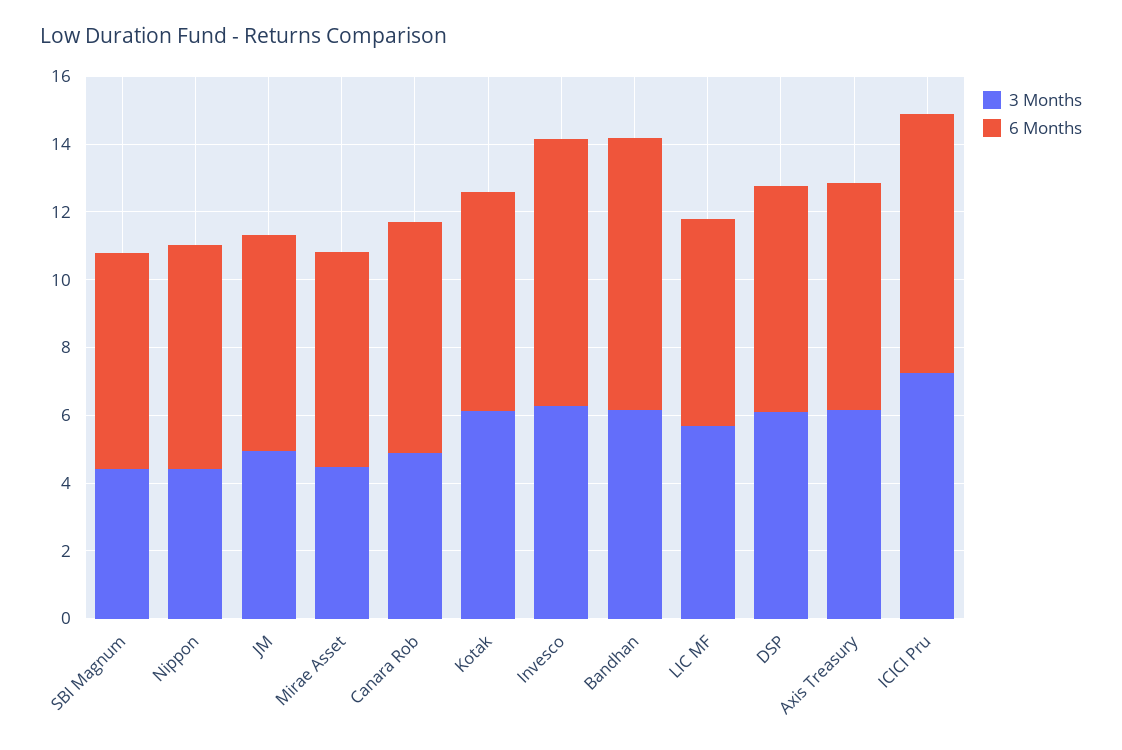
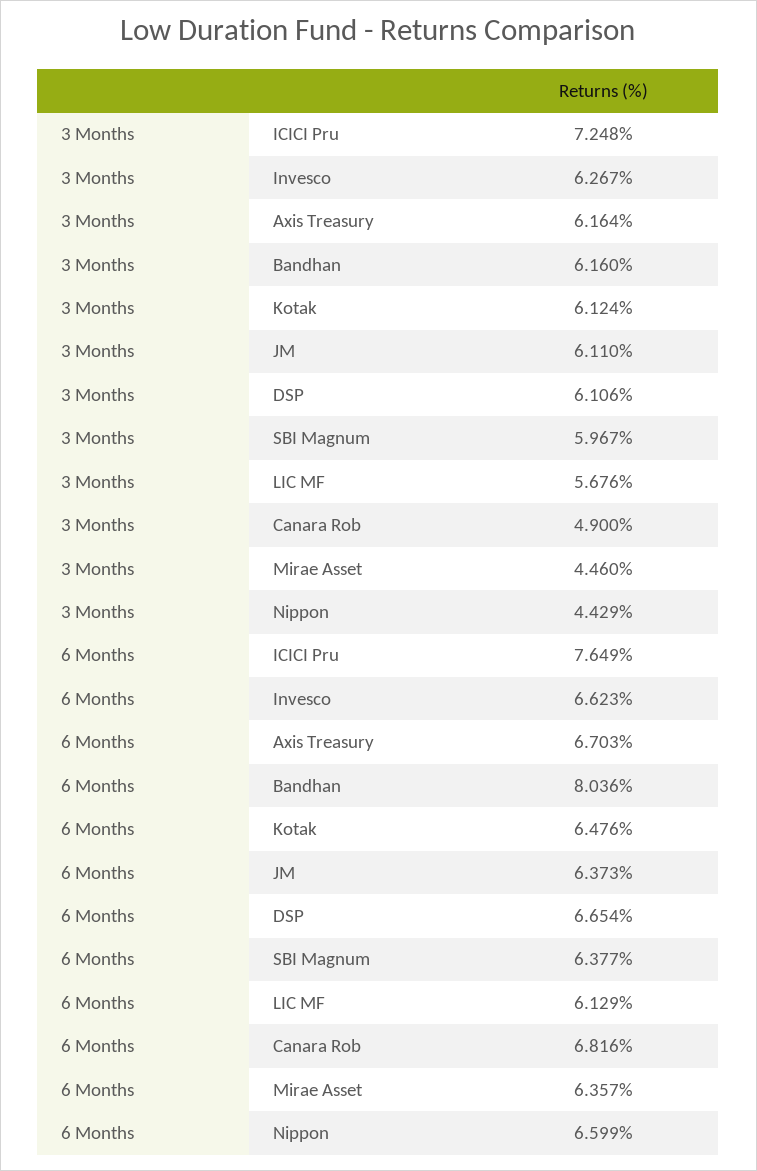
  {
    "3 Months": {
-     "SBI Magnum": 4.5,
+     "SBI Magnum": 5.967,
      "Nippon": 4.429,
-     "JM": 5,
+     "JM": 6.11,
      "Mirae Asset": 4.46,
      "Canara Rob": 4.9,
      "Kotak": 6.124,
      "Invesco": 6.267,
      "Bandhan": 6.16,
      "LIC MF": 5.676,
      "DSP": 6.106,
      "Axis Treasury": 6.164,
      "ICICI Pru": 7.248
    },
    "6 Months": {
      "SBI Magnum": 6.377,
      "Nippon": 6.599,
      "JM": 6.373,
      "Mirae Asset": 6.357,
      "Canara Rob": 6.816,
      "Kotak": 6.476,
-     "Invesco": 8,
+     "Invesco": 6.623,
      "Bandhan": 8.036,
      "LIC MF": 6.129,
      "DSP": 6.654,
      "Axis Treasury": 6.703,
      "ICICI Pru": 7.649
    }
  }

